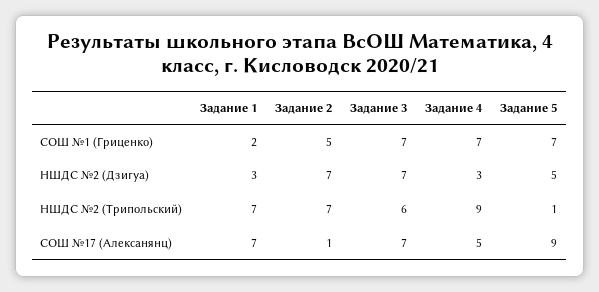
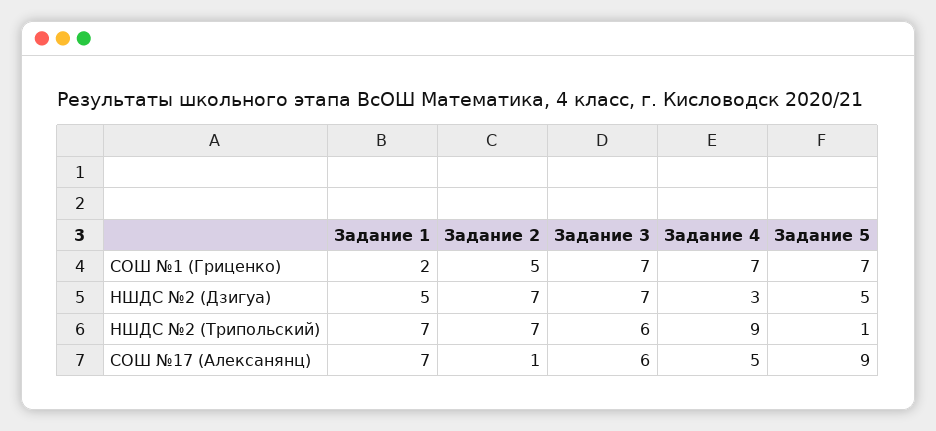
  {
    "Задание 1": {
      "СОШ №1 (Гриценко)": 2,
-     "НШДС №2 (Дзигуа)": 3,
+     "НШДС №2 (Дзигуа)": 5,
      "НШДС №2 (Трипольский)": 7,
      "СОШ №17 (Алексанянц)": 7
    },
    "Задание 2": {
      "СОШ №1 (Гриценко)": 5,
      "НШДС №2 (Дзигуа)": 7,
      "НШДС №2 (Трипольский)": 7,
      "СОШ №17 (Алексанянц)": 1
    },
    "Задание 3": {
      "СОШ №1 (Гриценко)": 7,
      "НШДС №2 (Дзигуа)": 7,
      "НШДС №2 (Трипольский)": 6,
-     "СОШ №17 (Алексанянц)": 7
+     "СОШ №17 (Алексанянц)": 6
    },
    "Задание 4": {
      "СОШ №1 (Гриценко)": 7,
      "НШДС №2 (Дзигуа)": 3,
      "НШДС №2 (Трипольский)": 9,
      "СОШ №17 (Алексанянц)": 5
    },
    "Задание 5": {
      "СОШ №1 (Гриценко)": 7,
      "НШДС №2 (Дзигуа)": 5,
      "НШДС №2 (Трипольский)": 1,
      "СОШ №17 (Алексанянц)": 9
    }
  }

